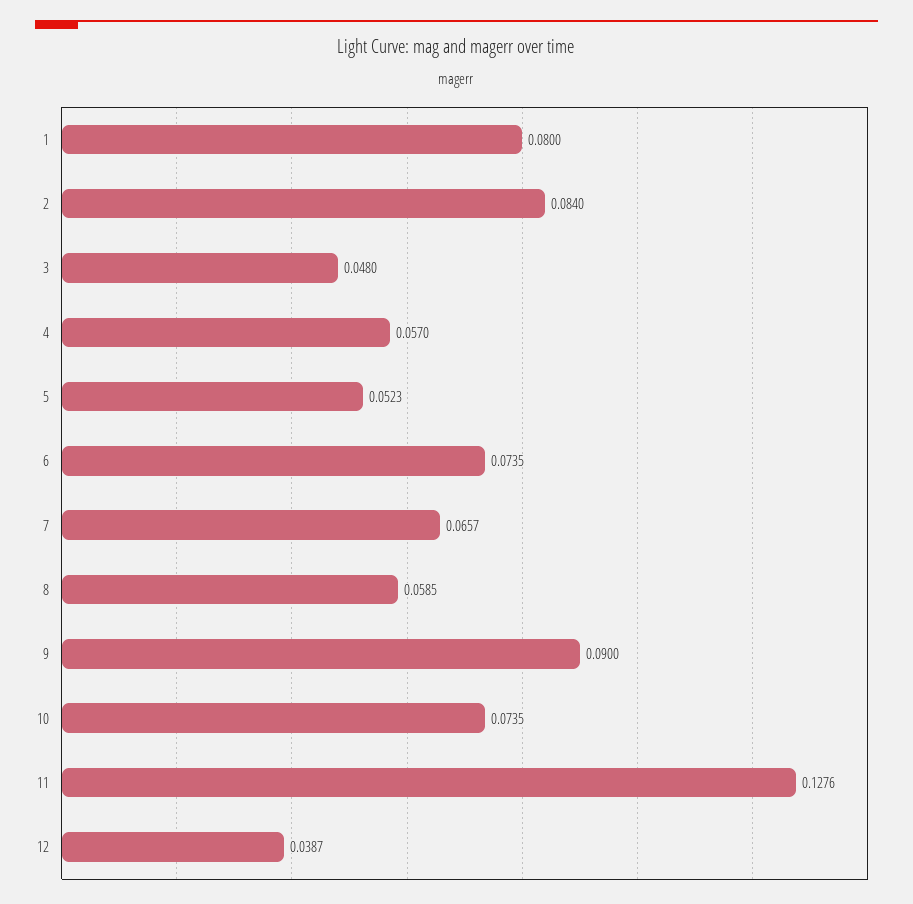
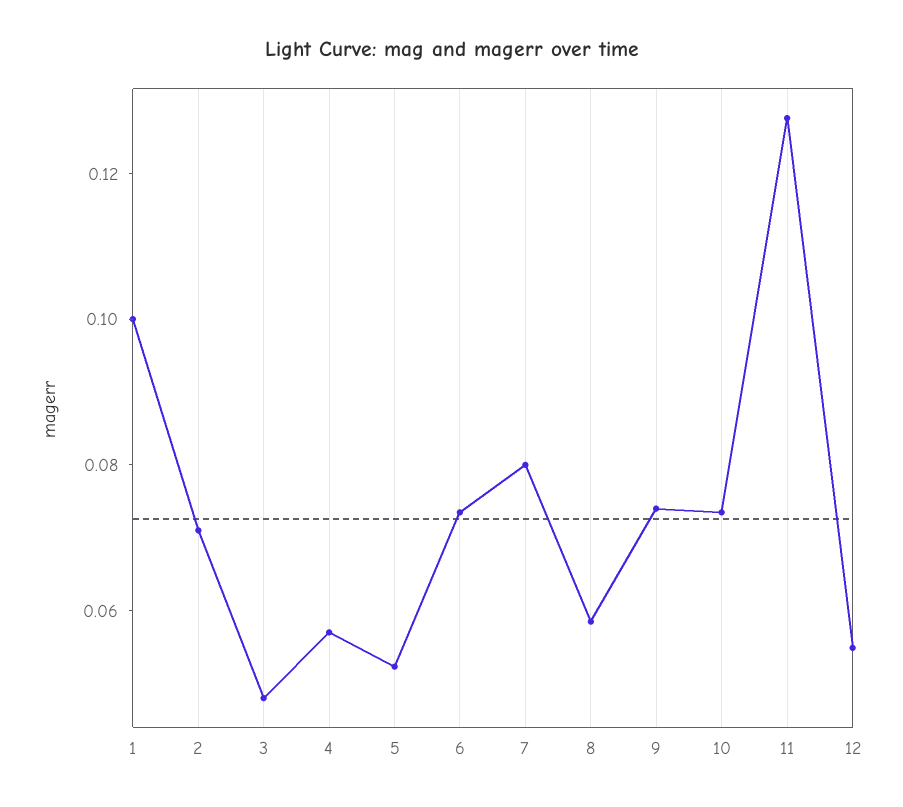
  {
-   "1": 0.08,
+   "1": 0.1,
-   "2": 0.084,
+   "2": 0.07,
    "3": 0.048,
    "4": 0.057,
    "5": 0.0523,
    "6": 0.0735,
-   "7": 0.0657,
+   "7": 0.08,
    "8": 0.0585,
-   "9": 0.09,
+   "9": 0.075,
    "10": 0.0735,
    "11": 0.1276,
-   "12": 0.0387
+   "12": 0.055
  }

